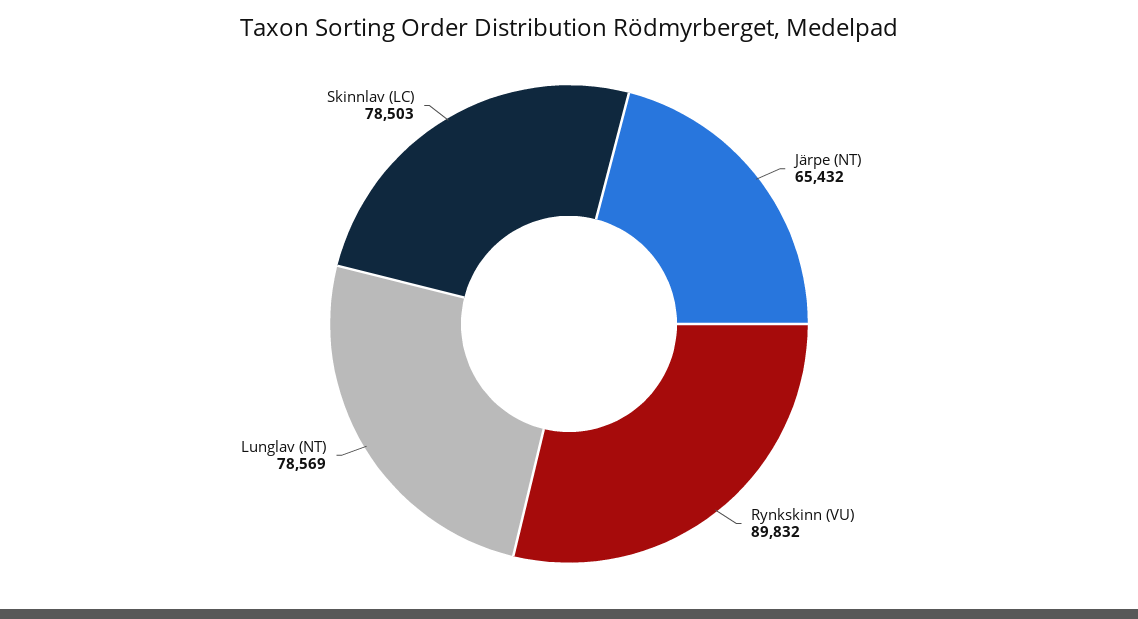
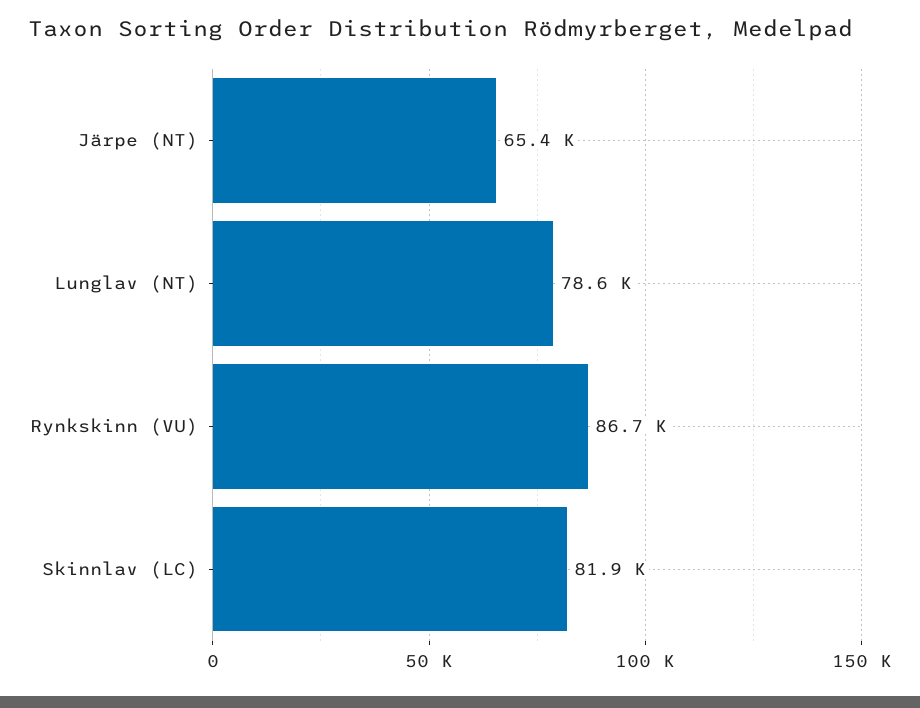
  {
    "Järpe (NT)": 65432,
-   "Rynkskinn (VU)": 89832,
+   "Rynkskinn (VU)": 86700,
    "Lunglav (NT)": 78569,
-   "Skinnlav (LC)": 78503
+   "Skinnlav (LC)": 81900
  }

